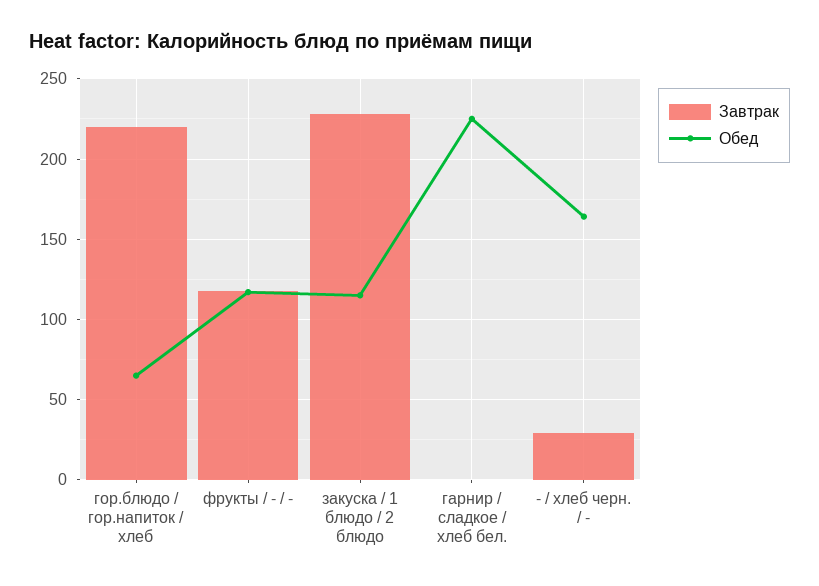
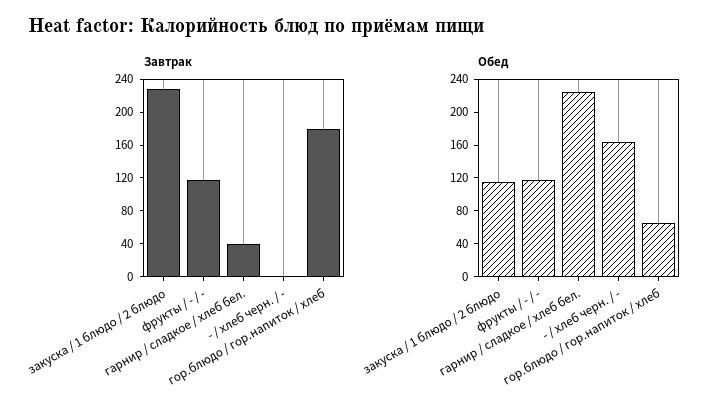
  {
    "Завтрак": {
-     "гор.блюдо / гор.напиток / хлеб": 220,
+     "гор.блюдо / гор.напиток / хлеб": 180,
      "фрукты / - / -": 120,
      "закуска / 1 блюдо / 2 блюдо": 230,
-     "гарнир / сладкое / хлеб бел.": 0,
+     "гарнир / сладкое / хлеб бел.": 40,
-     "- / хлеб черн. / -": 30
+     "- / хлеб черн. / -": 0
    },
    "Обед": {
      "гор.блюдо / гор.напиток / хлеб": 65,
      "фрукты / - / -": 115,
      "закуска / 1 блюдо / 2 блюдо": 115,
      "гарнир / сладкое / хлеб бел.": 225,
      "- / хлеб черн. / -": 165
    }
  }

